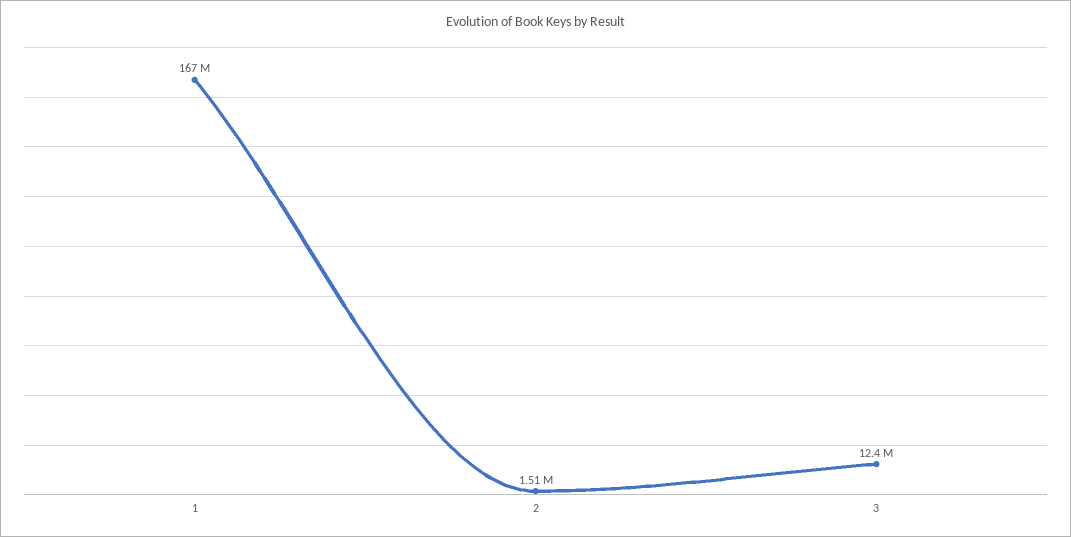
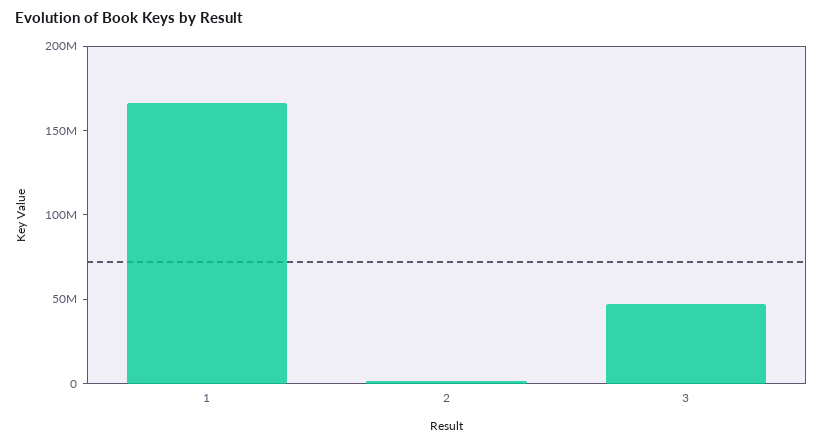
  {
    "1": 167000000,
    "2": 1510000,
-   "3": 12400000
+   "3": 50000000
  }

